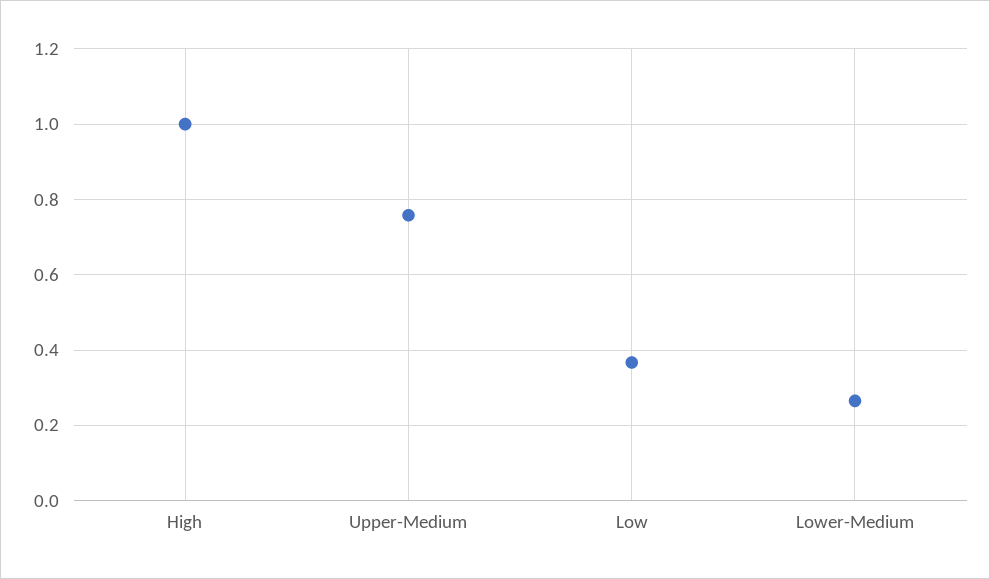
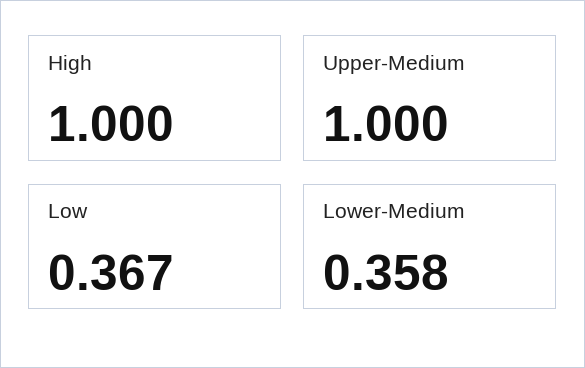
  {
    "High": 1,
-   "Upper-Medium": 0.76,
+   "Upper-Medium": 1,
    "Low": 0.367,
-   "Lower-Medium": 0.26
+   "Lower-Medium": 0.358
  }

